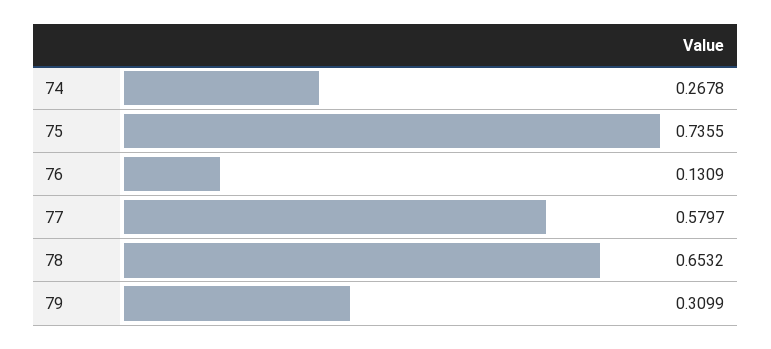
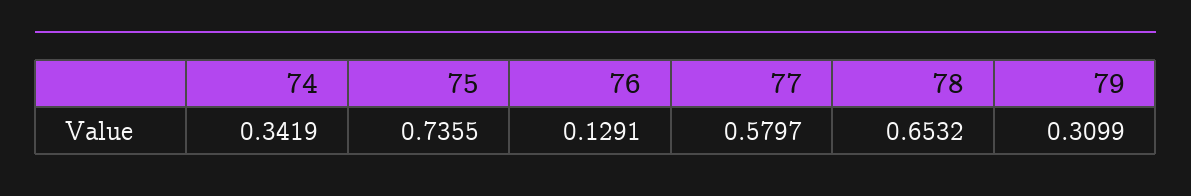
  {
-   "74": 0.2678,
+   "74": 0.3419,
    "75": 0.7355,
-   "76": 0.1309,
+   "76": 0.1291,
    "77": 0.5797,
    "78": 0.6532,
    "79": 0.3099
  }

